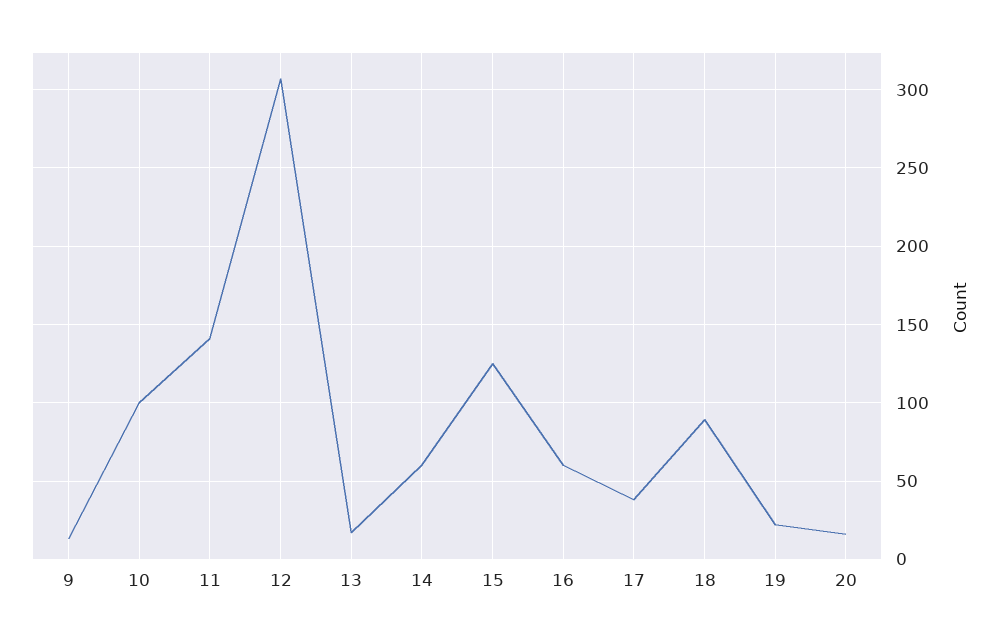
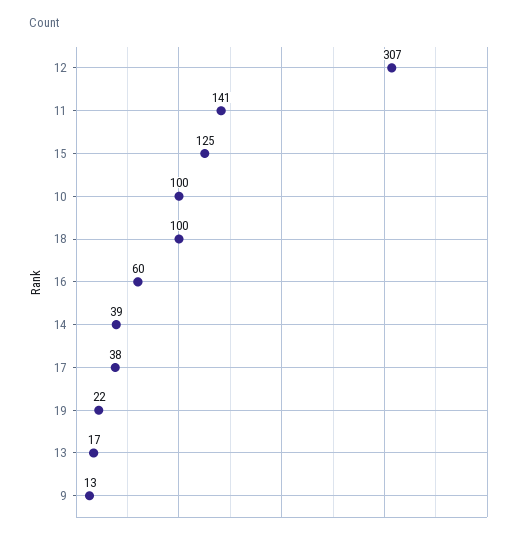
  {
    "9": 13,
    "10": 100,
    "11": 141,
    "12": 307,
    "13": 17,
-   "14": 60,
+   "14": 39,
    "15": 125,
    "16": 60,
    "17": 38,
-   "18": 90,
+   "18": 100,
-   "19": 22,
+   "19": 22
-   "20": 15
  }

